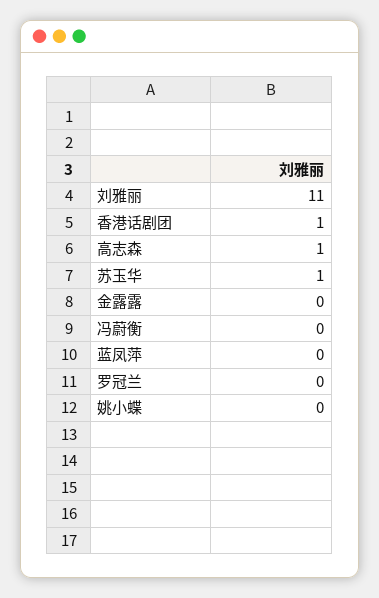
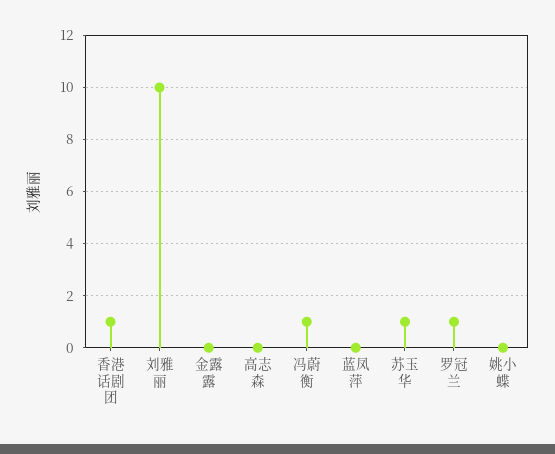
  {
-   "刘雅丽": 11,
+   "刘雅丽": 10,
    "香港话剧团": 1,
-   "高志森": 1,
+   "高志森": 0,
    "苏玉华": 1,
    "金露露": 0,
-   "冯蔚衡": 0,
+   "冯蔚衡": 1,
    "蓝凤萍": 0,
-   "罗冠兰": 0,
+   "罗冠兰": 1,
    "姚小蝶": 0
  }

